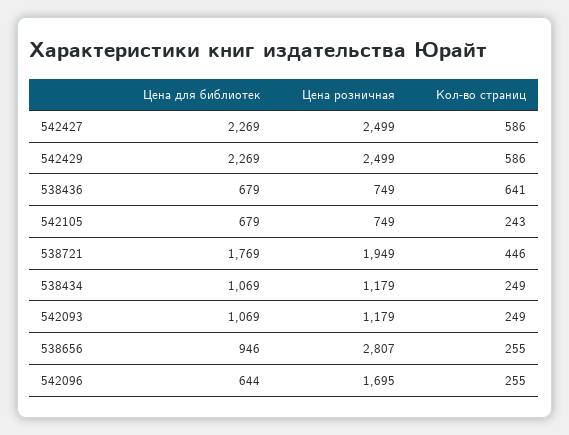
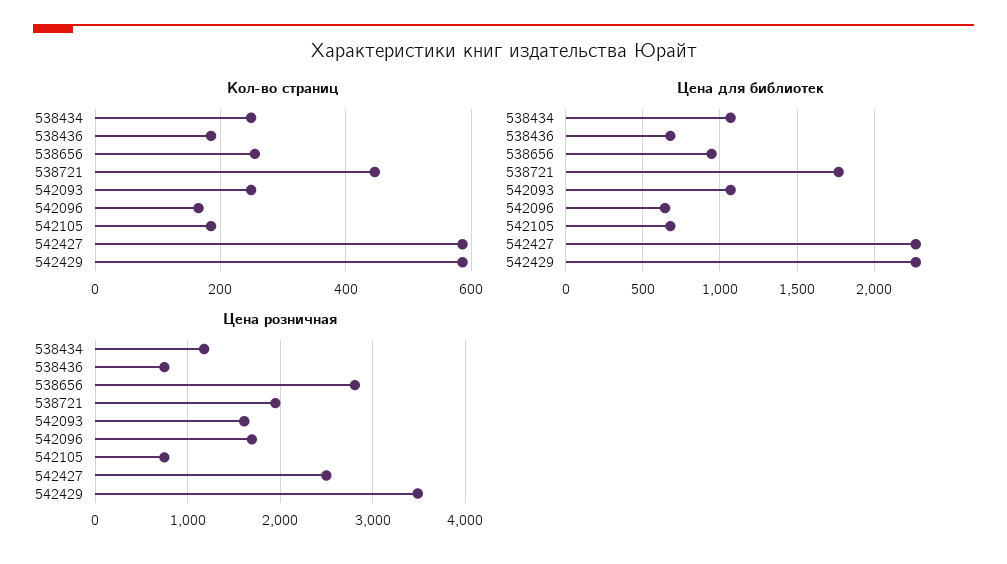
  {
    "Цена для библиотек": {
      "542427": 2269,
      "542429": 2269,
      "538436": 679,
      "542105": 679,
      "538721": 1769,
      "538434": 1069,
      "542093": 1069,
      "538656": 946,
      "542096": 644
    },
    "Цена розничная": {
      "542427": 2499,
-     "542429": 2499,
+     "542429": 3500,
      "538436": 749,
      "542105": 749,
      "538721": 1949,
      "538434": 1179,
-     "542093": 1179,
+     "542093": 1600,
      "538656": 2807,
      "542096": 1695
    },
    "Кол-во страниц": {
      "542427": 586,
      "542429": 586,
-     "538436": 641,
+     "538436": 180,
-     "542105": 243,
+     "542105": 180,
      "538721": 446,
      "538434": 249,
      "542093": 249,
      "538656": 255,
-     "542096": 255
+     "542096": 160
    }
  }

